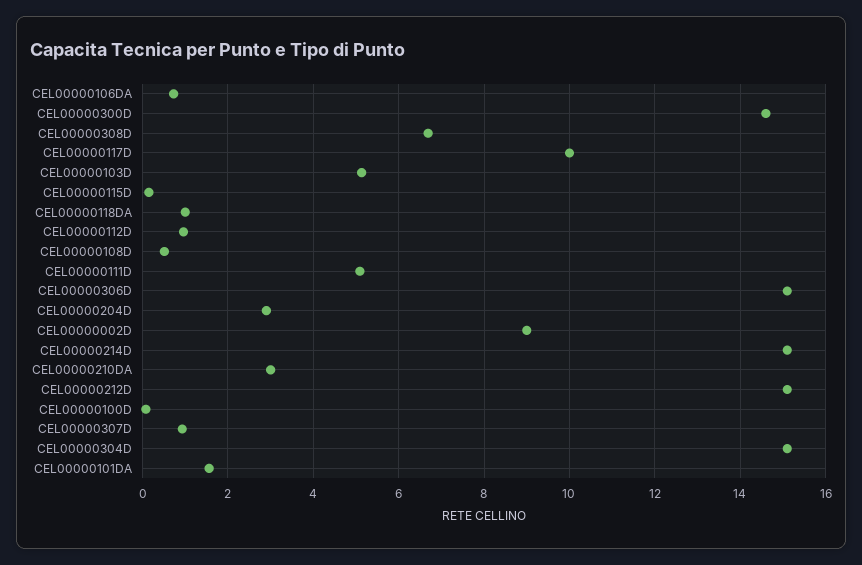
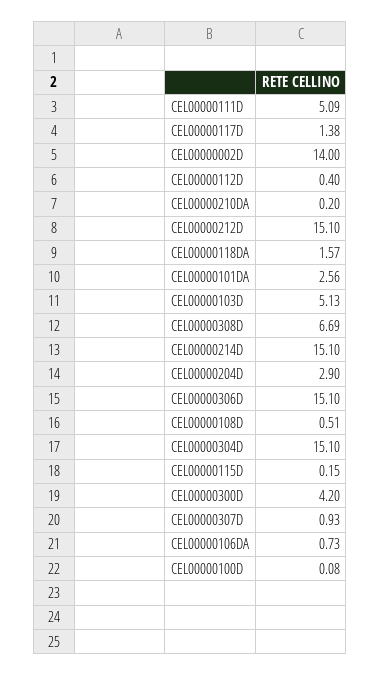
  {
    "CEL00000106DA": 0.73,
-   "CEL00000300D": 14.6,
+   "CEL00000300D": 4.2,
    "CEL00000308D": 6.69,
-   "CEL00000117D": 10,
+   "CEL00000117D": 1.38,
    "CEL00000103D": 5.13,
    "CEL00000115D": 0.15,
-   "CEL00000118DA": 1,
+   "CEL00000118DA": 1.57,
-   "CEL00000112D": 1,
+   "CEL00000112D": 0.4,
    "CEL00000108D": 0.51,
    "CEL00000111D": 5.09,
    "CEL00000306D": 15.1,
    "CEL00000204D": 2.9,
-   "CEL00000002D": 9,
+   "CEL00000002D": 14,
    "CEL00000214D": 15.1,
-   "CEL00000210DA": 3,
+   "CEL00000210DA": 0.2,
    "CEL00000212D": 15.1,
    "CEL00000100D": 0.08,
    "CEL00000307D": 0.93,
    "CEL00000304D": 15.1,
-   "CEL00000101DA": 1.6
+   "CEL00000101DA": 2.56
  }

